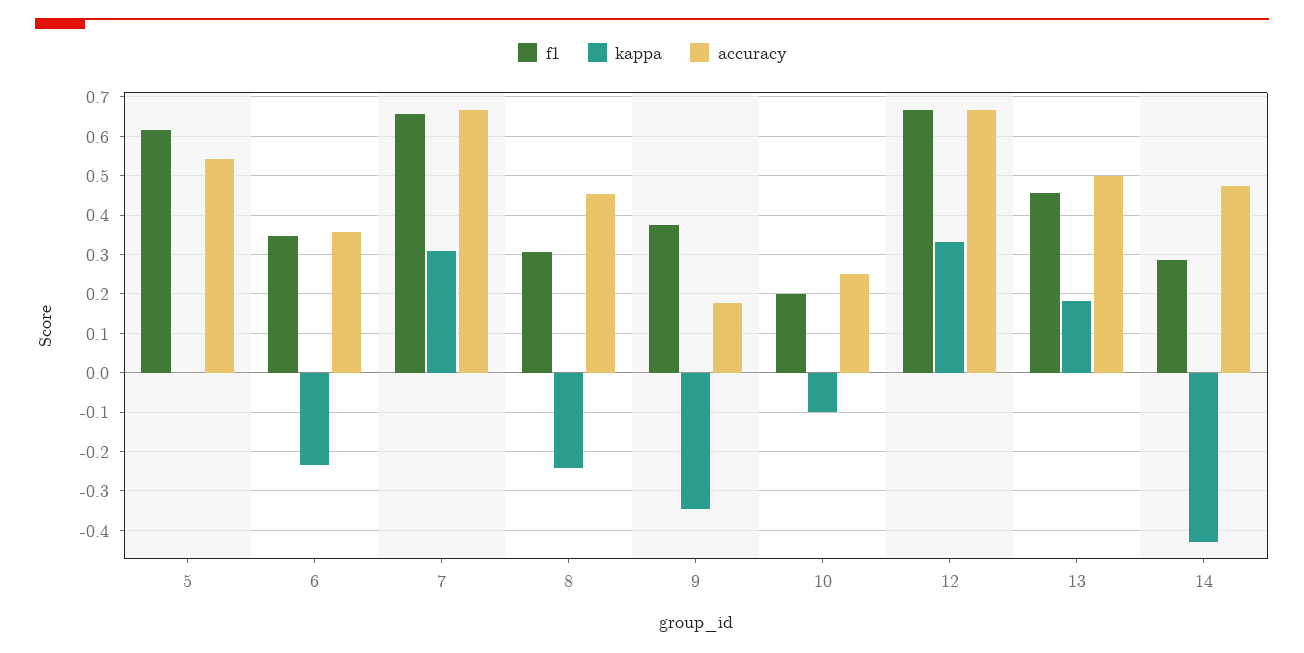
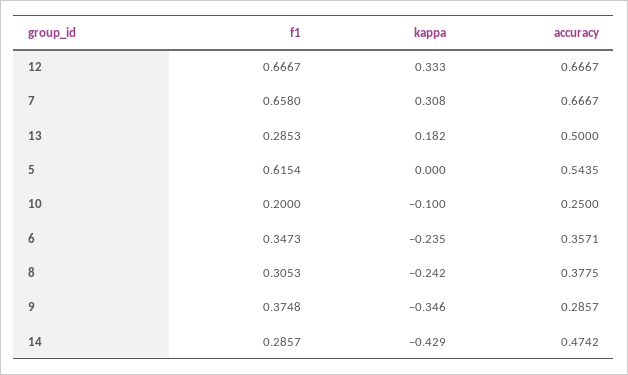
  {
    "f1": {
      "5": 0.6154,
      "6": 0.3473,
      "7": 0.658,
      "8": 0.3053,
      "9": 0.3748,
      "10": 0.2,
      "12": 0.6667,
-     "13": 0.46,
+     "13": 0.2853,
      "14": 0.2857
    },
    "kappa": {
      "5": 0,
      "6": -0.235,
      "7": 0.308,
      "8": -0.242,
      "9": -0.346,
      "10": -0.1,
      "12": 0.333,
      "13": 0.182,
      "14": -0.429
    },
    "accuracy": {
      "5": 0.5435,
      "6": 0.3571,
      "7": 0.6667,
-     "8": 0.46,
+     "8": 0.3775,
-     "9": 0.18,
+     "9": 0.2857,
      "10": 0.25,
      "12": 0.6667,
      "13": 0.5,
      "14": 0.4742
    }
  }

